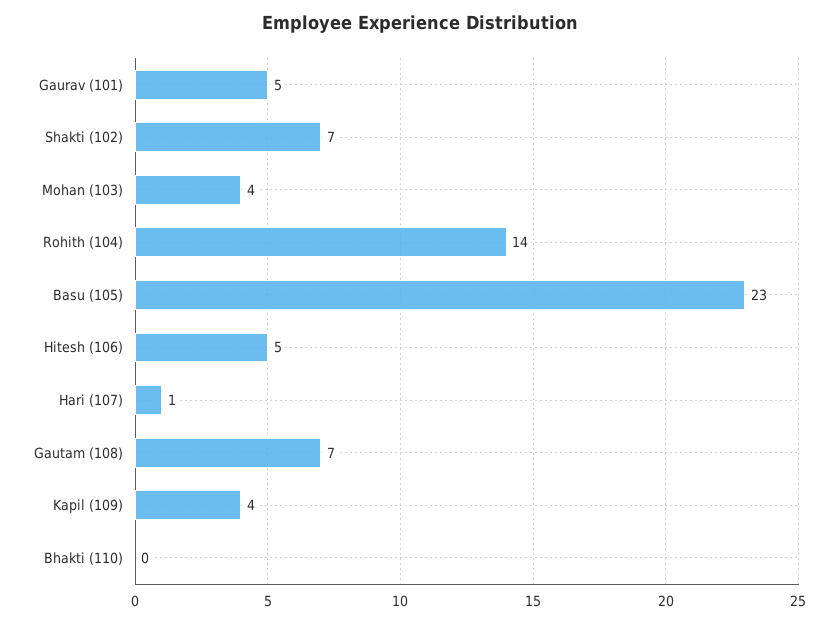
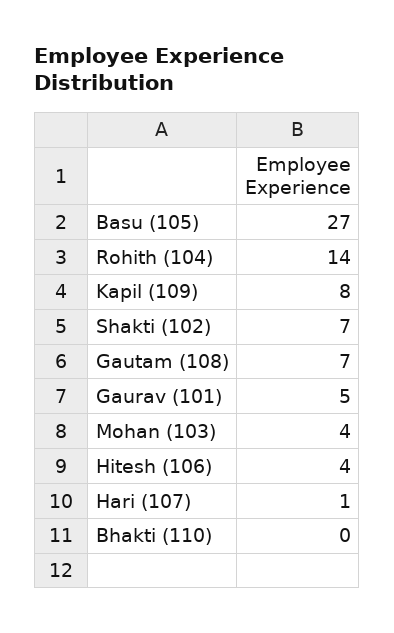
  {
    "Gaurav (101)": 5,
    "Shakti (102)": 7,
    "Mohan (103)": 4,
    "Rohith (104)": 14,
-   "Basu (105)": 23,
+   "Basu (105)": 27,
-   "Hitesh (106)": 5,
+   "Hitesh (106)": 4,
    "Hari (107)": 1,
    "Gautam (108)": 7,
-   "Kapil (109)": 4,
+   "Kapil (109)": 8,
    "Bhakti (110)": 0
  }

